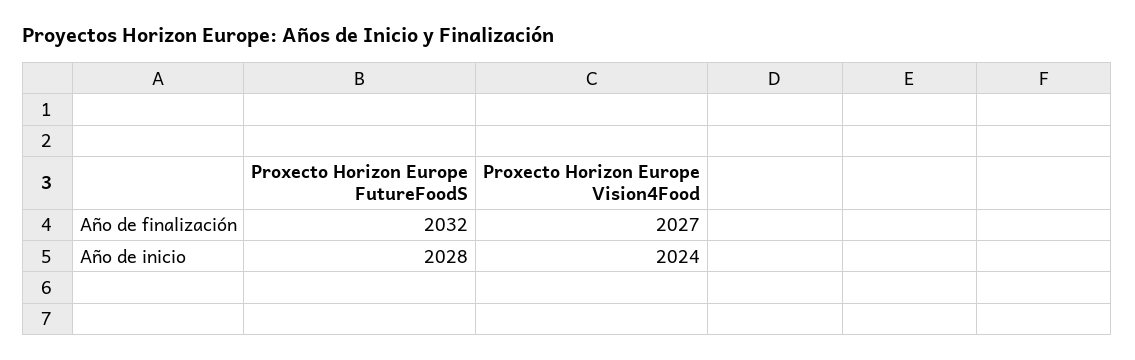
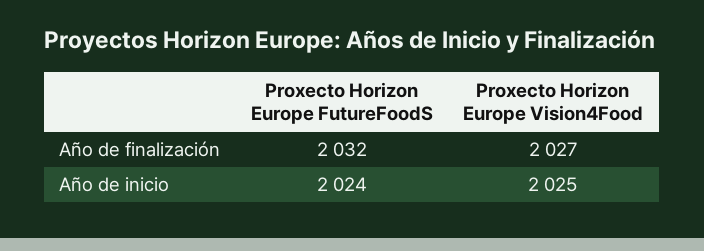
  {
    "Proxecto Horizon Europe FutureFoodS": {
      "Año de finalización": 2032,
-     "Año de inicio": 2028
+     "Año de inicio": 2024
    },
    "Proxecto Horizon Europe Vision4Food": {
      "Año de finalización": 2027,
-     "Año de inicio": 2024
+     "Año de inicio": 2025
    }
  }

